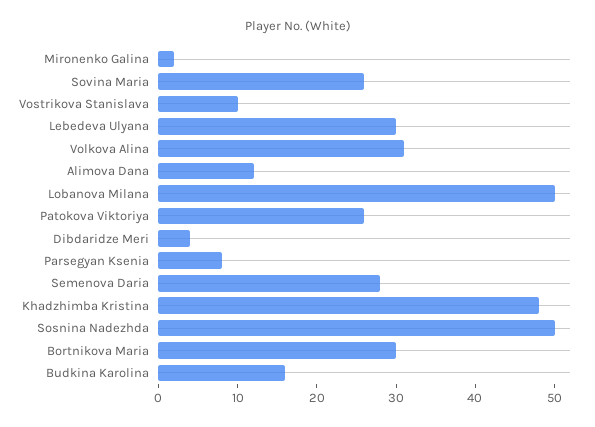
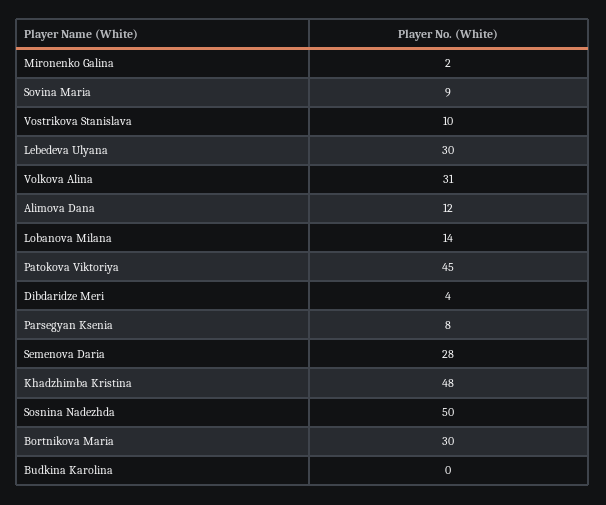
  {
    "Mironenko Galina": 2,
-   "Sovina Maria": 25,
+   "Sovina Maria": 9,
    "Vostrikova Stanislava": 10,
    "Lebedeva Ulyana": 30,
    "Volkova Alina": 31,
    "Alimova Dana": 12,
-   "Lobanova Milana": 50,
+   "Lobanova Milana": 14,
-   "Patokova Viktoriya": 25,
+   "Patokova Viktoriya": 45,
    "Dibdaridze Meri": 4,
    "Parsegyan Ksenia": 8,
    "Semenova Daria": 28,
    "Khadzhimba Kristina": 48,
    "Sosnina Nadezhda": 50,
    "Bortnikova Maria": 30,
-   "Budkina Karolina": 15
+   "Budkina Karolina": 0
  }

